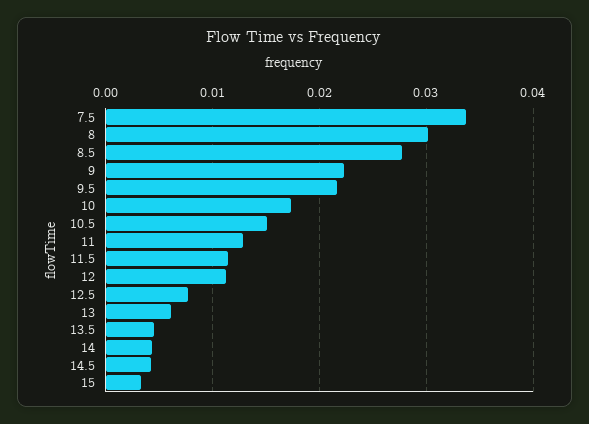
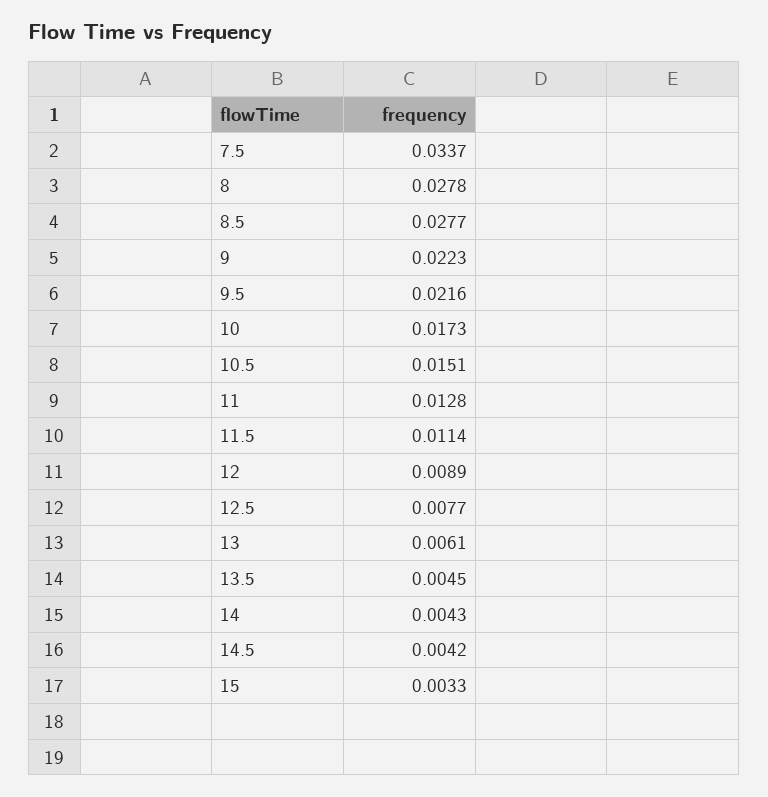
  {
    "7.5": 0.0337,
-   "8": 0.03,
+   "8": 0.0278,
    "8.5": 0.0277,
    "9": 0.0223,
    "9.5": 0.0216,
    "10": 0.0173,
    "10.5": 0.0151,
    "11": 0.0128,
    "11.5": 0.0114,
-   "12": 0.011,
+   "12": 0.0089,
    "12.5": 0.0077,
    "13": 0.0061,
    "13.5": 0.0045,
    "14": 0.0043,
    "14.5": 0.0042,
    "15": 0.0033
  }

